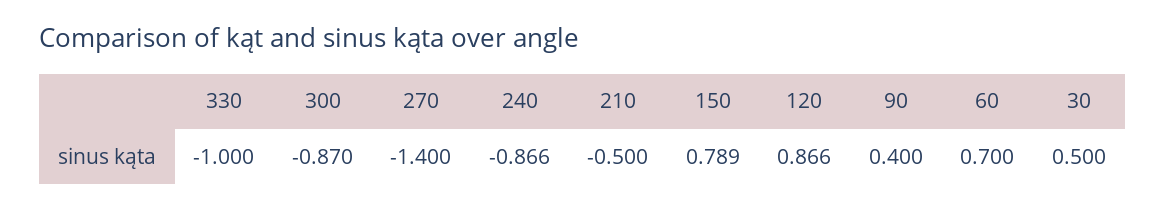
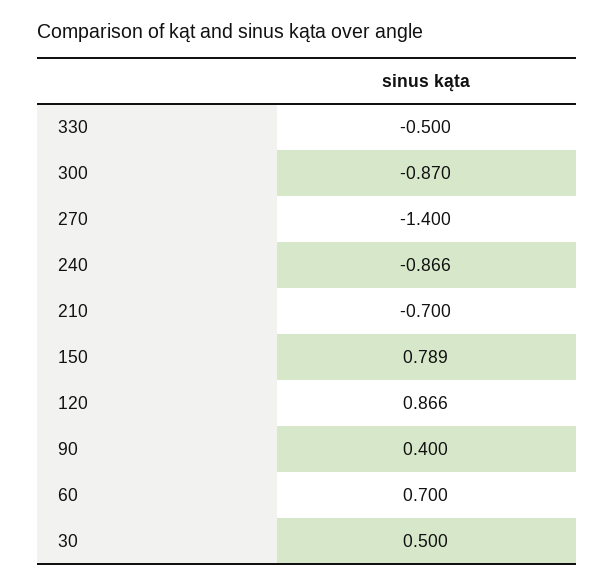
  {
-   "330": -1,
+   "330": -0.5,
    "300": -0.87,
    "270": -1.4,
    "240": -0.866,
-   "210": -0.5,
+   "210": -0.7,
    "150": 0.789,
    "120": 0.866,
    "90": 0.4,
    "60": 0.7,
    "30": 0.5
  }

